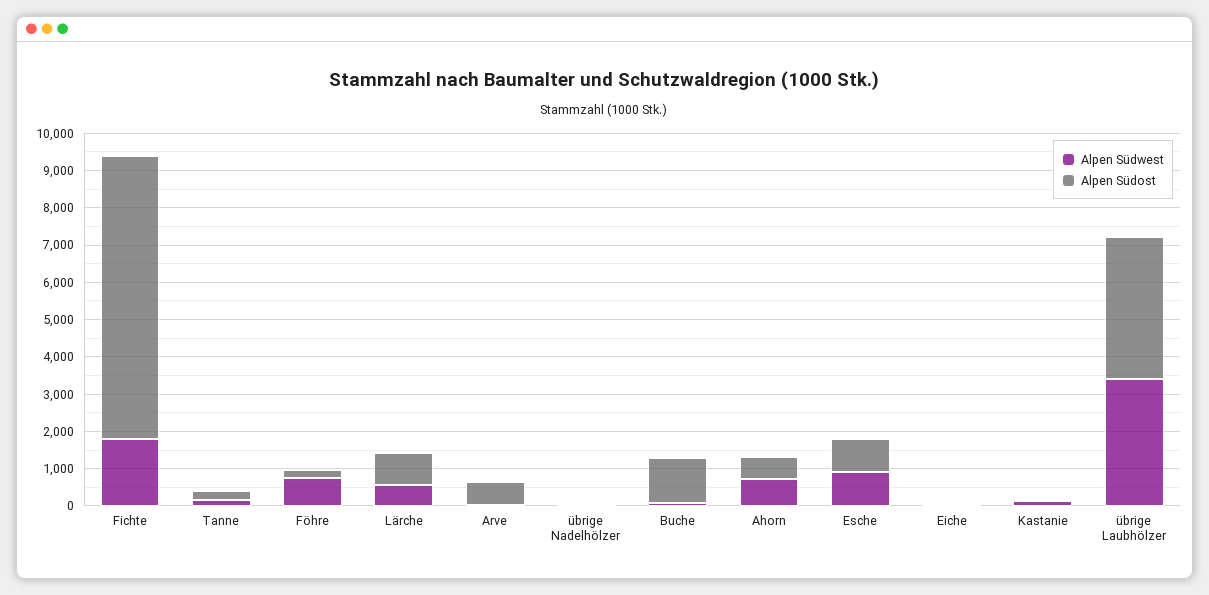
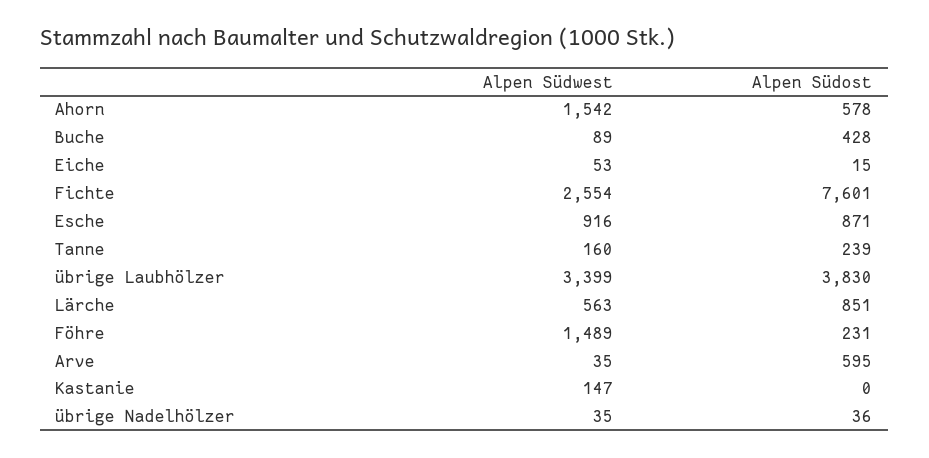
  {
    "Alpen Südwest": {
-     "Fichte": 1750,
+     "Fichte": 2554,
      "Tanne": 160,
-     "Föhre": 750,
+     "Föhre": 1489,
      "Lärche": 563,
      "Arve": 35,
      "übrige Nadelhölzer": 35,
      "Buche": 89,
-     "Ahorn": 750,
+     "Ahorn": 1542,
      "Esche": 916,
      "Eiche": 53,
      "Kastanie": 147,
      "übrige Laubhölzer": 3399
    },
    "Alpen Südost": {
      "Fichte": 7601,
      "Tanne": 239,
      "Föhre": 231,
      "Lärche": 851,
      "Arve": 595,
      "übrige Nadelhölzer": 36,
-     "Buche": 1250,
+     "Buche": 428,
      "Ahorn": 578,
      "Esche": 871,
      "Eiche": 15,
      "Kastanie": 0,
      "übrige Laubhölzer": 3830
    }
  }

